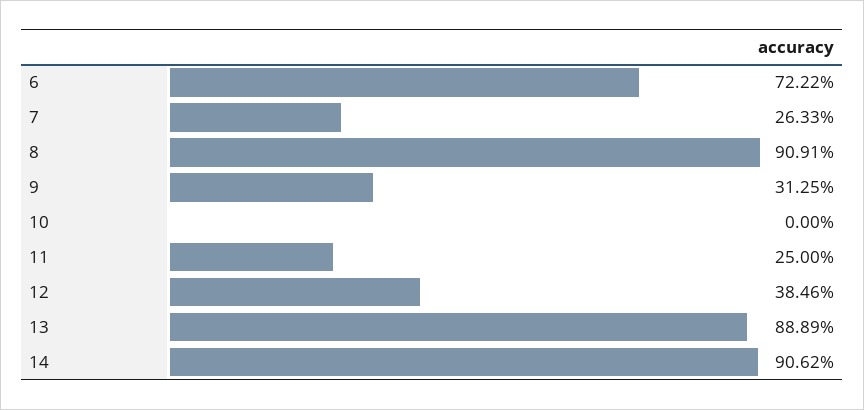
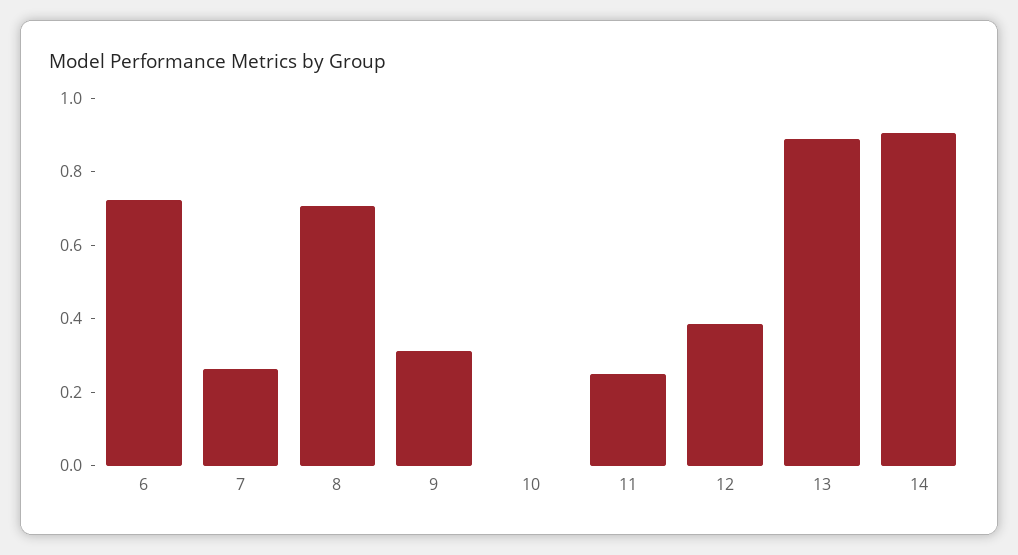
  {
    "6": 0.7222,
    "7": 0.2633,
-   "8": 0.9091,
+   "8": 0.7,
    "9": 0.3125,
    "10": 0,
    "11": 0.25,
    "12": 0.3846,
    "13": 0.8889,
    "14": 0.9062
  }

